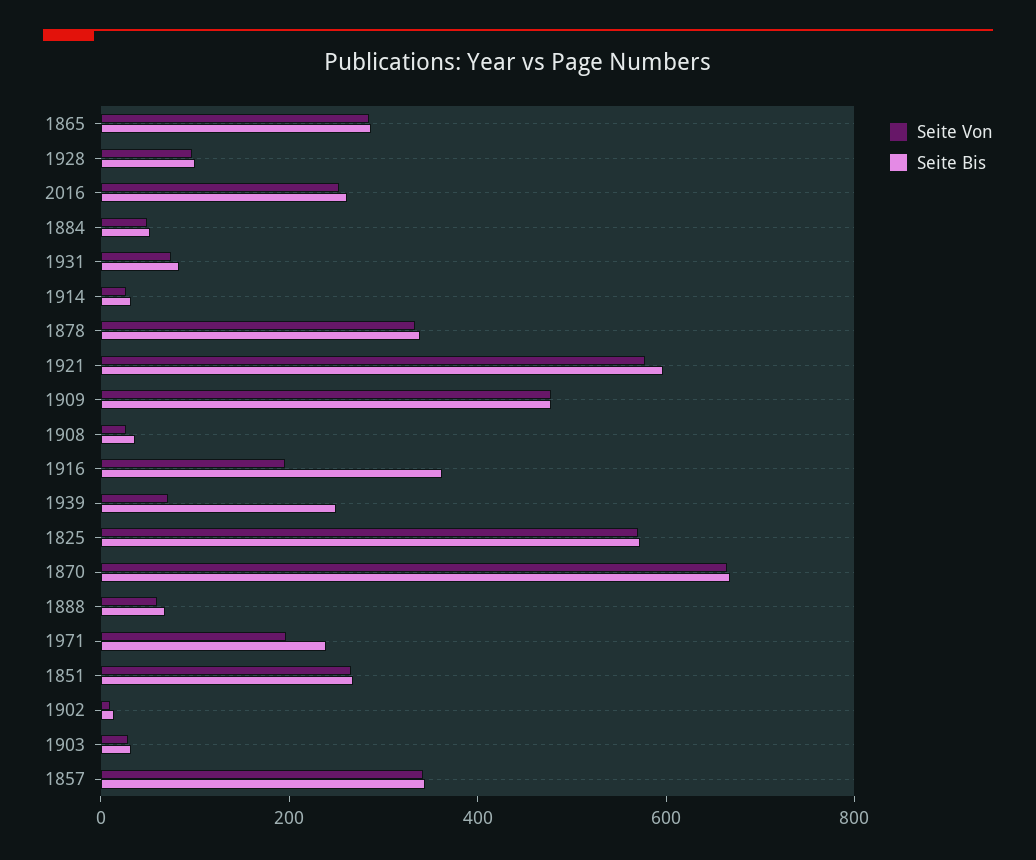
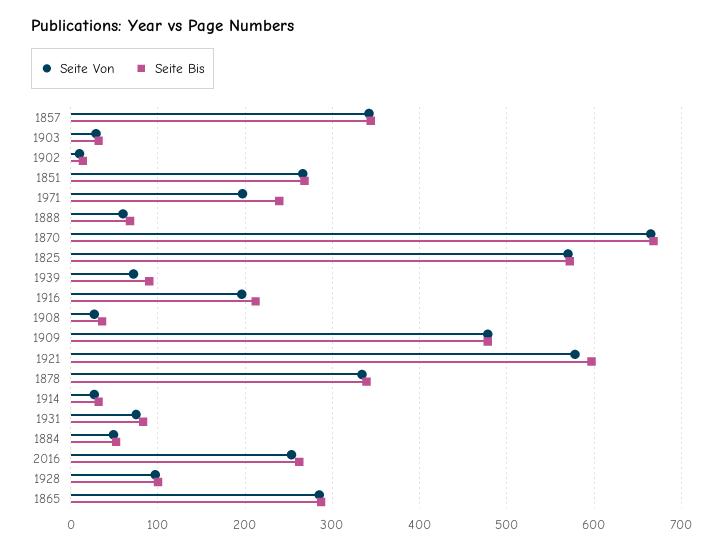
  {
    "Seite Von": {
      "1865": 290,
      "1928": 100,
      "2016": 250,
      "1884": 50,
      "1931": 80,
      "1914": 30,
      "1878": 330,
      "1921": 580,
      "1909": 480,
      "1908": 30,
      "1916": 200,
      "1939": 70,
      "1825": 570,
      "1870": 670,
      "1888": 60,
      "1971": 200,
      "1851": 270,
      "1902": 10,
      "1903": 30,
      "1857": 340
    },
    "Seite Bis": {
      "1865": 290,
      "1928": 100,
      "2016": 260,
      "1884": 50,
      "1931": 80,
      "1914": 30,
      "1878": 340,
      "1921": 600,
      "1909": 480,
      "1908": 40,
-     "1916": 350,
+     "1916": 210,
-     "1939": 250,
+     "1939": 90,
      "1825": 570,
      "1870": 670,
      "1888": 70,
      "1971": 240,
      "1851": 270,
      "1902": 10,
      "1903": 30,
      "1857": 340
    }
  }

